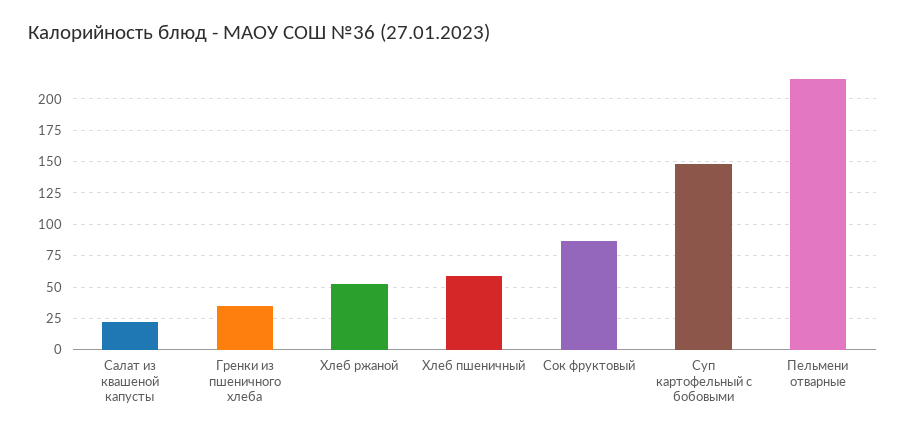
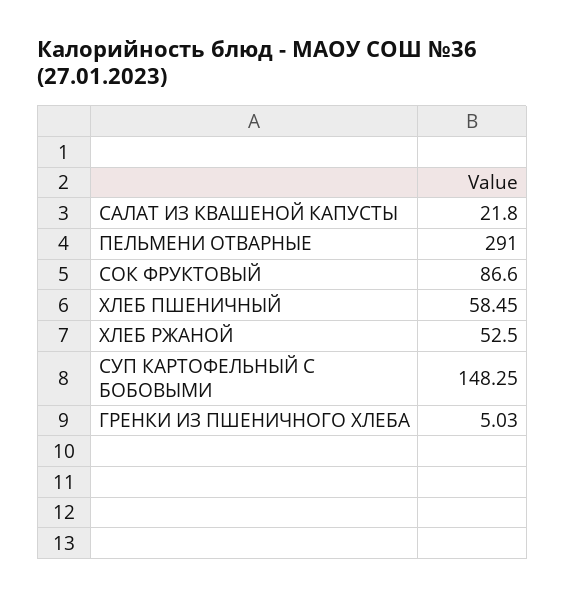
  {
    "Салат из квашеной капусты": 21.8,
-   "Гренки из пшеничного хлеба": 35,
+   "Гренки из пшеничного хлеба": 5.03,
    "Хлеб ржаной": 52.5,
    "Хлеб пшеничный": 58.45,
    "Сок фруктовый": 86.6,
    "Суп картофельный с бобовыми": 148.25,
-   "Пельмени отварные": 215
+   "Пельмени отварные": 291
  }

